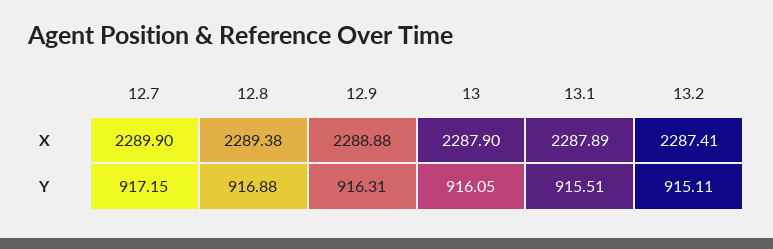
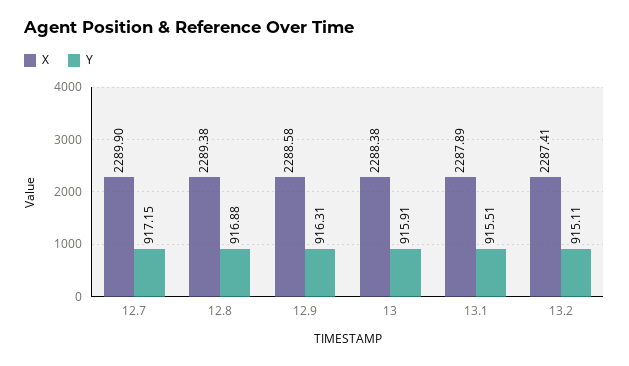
  {
    "X": {
      "12.7": 2289.9,
      "12.8": 2289.38,
-     "12.9": 2288.88,
+     "12.9": 2288.58,
-     "13": 2287.9,
+     "13": 2288.38,
      "13.1": 2287.89,
      "13.2": 2287.41
    },
    "Y": {
      "12.7": 917.15,
      "12.8": 916.88,
      "12.9": 916.31,
-     "13": 916.05,
+     "13": 915.91,
      "13.1": 915.51,
      "13.2": 915.11
    }
  }

